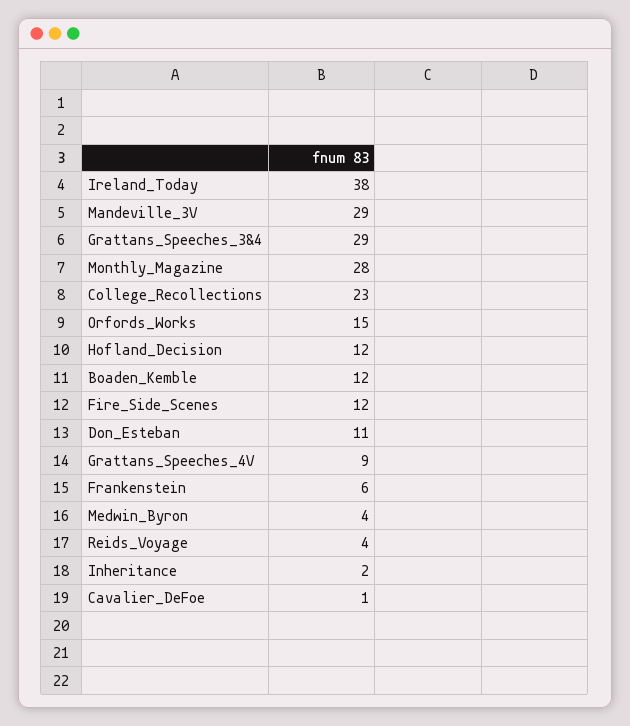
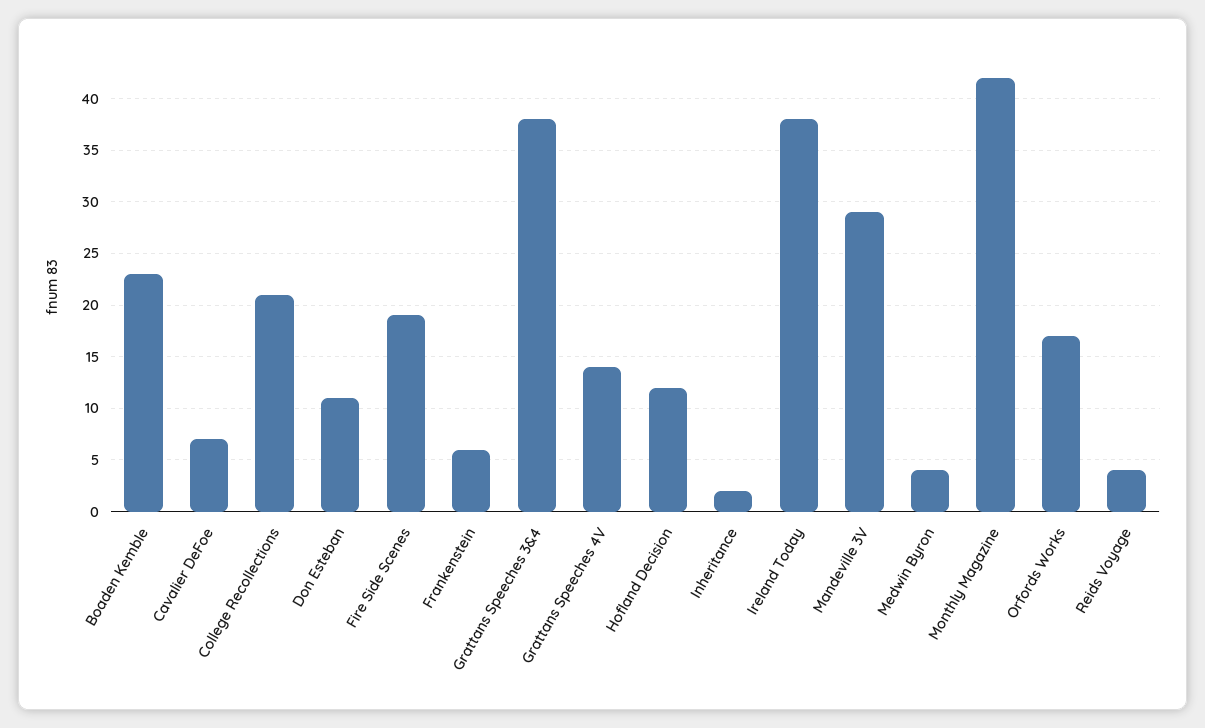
  {
    "Ireland_Today": 38,
    "Mandeville_3V": 29,
-   "Grattans_Speeches_3&4": 29,
+   "Grattans_Speeches_3&4": 38,
-   "Monthly_Magazine": 28,
+   "Monthly_Magazine": 42,
-   "College_Recollections": 23,
+   "College_Recollections": 21,
-   "Orfords_Works": 15,
+   "Orfords_Works": 17,
    "Hofland_Decision": 12,
-   "Boaden_Kemble": 12,
+   "Boaden_Kemble": 23,
-   "Fire_Side_Scenes": 12,
+   "Fire_Side_Scenes": 19,
    "Don_Esteban": 11,
-   "Grattans_Speeches_4V": 9,
+   "Grattans_Speeches_4V": 14,
    "Frankenstein": 6,
    "Medwin_Byron": 4,
    "Reids_Voyage": 4,
    "Inheritance": 2,
-   "Cavalier_DeFoe": 1
+   "Cavalier_DeFoe": 7
  }

